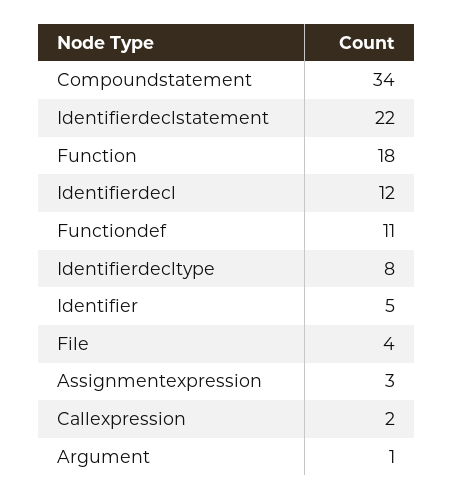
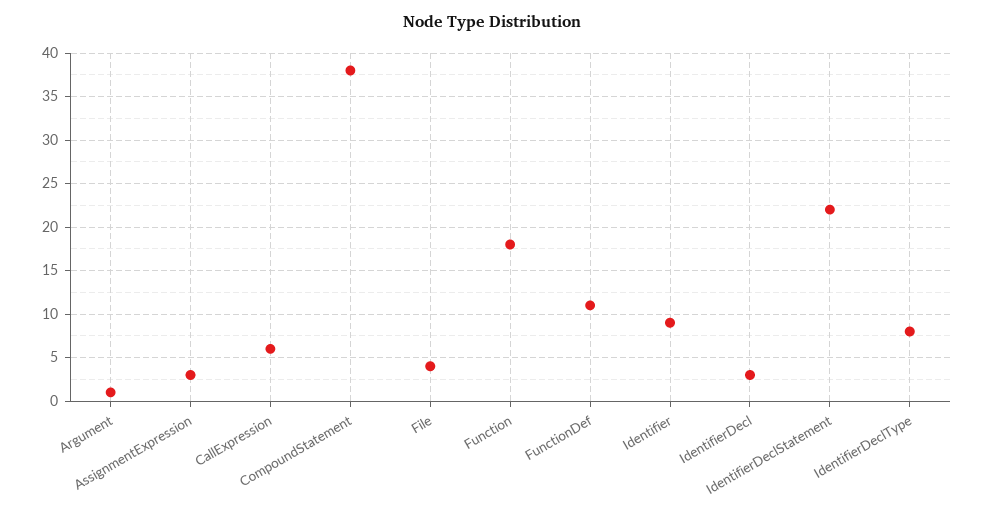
  {
-   "Compoundstatement": 34,
+   "Compoundstatement": 38,
    "Identifierdeclstatement": 22,
    "Function": 18,
-   "Identifierdecl": 12,
+   "Identifierdecl": 3,
    "Functiondef": 11,
    "Identifierdecltype": 8,
-   "Identifier": 5,
+   "Identifier": 9,
    "File": 4,
    "Assignmentexpression": 3,
-   "Callexpression": 2,
+   "Callexpression": 6,
    "Argument": 1
  }

